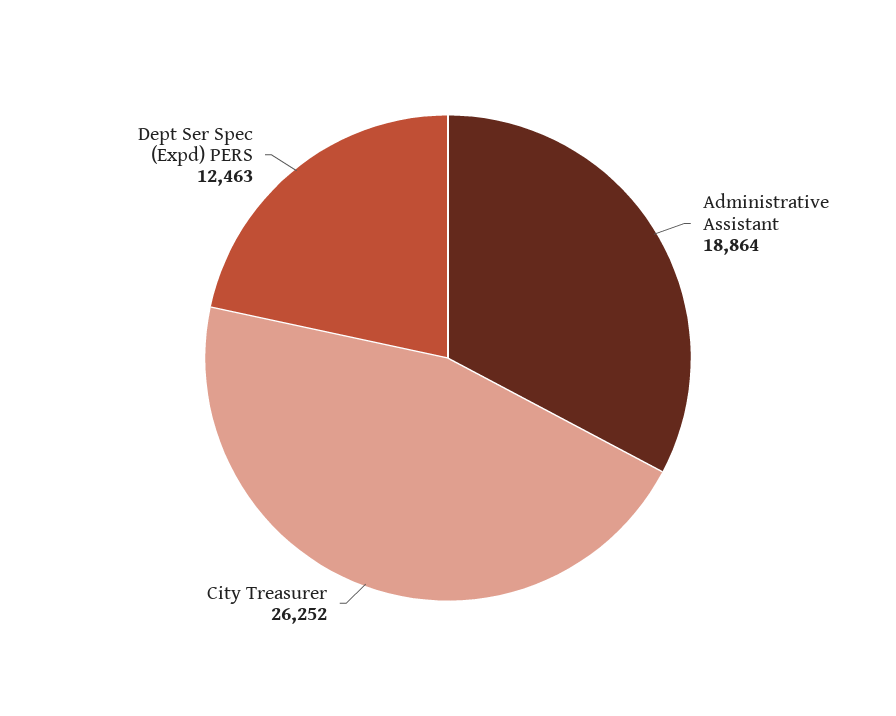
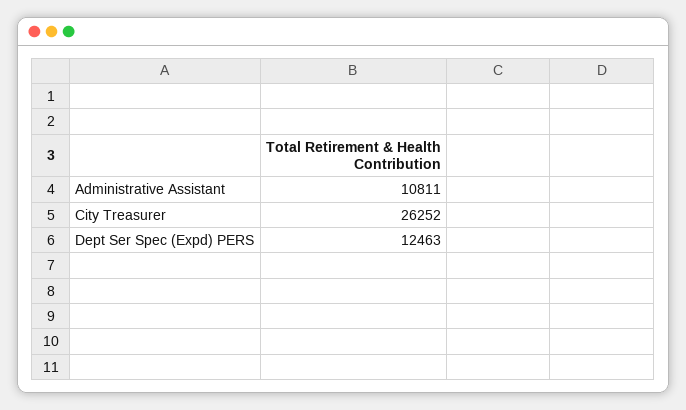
  {
-   "Administrative Assistant": 18864,
+   "Administrative Assistant": 10811,
    "City Treasurer": 26252,
    "Dept Ser Spec (Expd) PERS": 12463
  }

